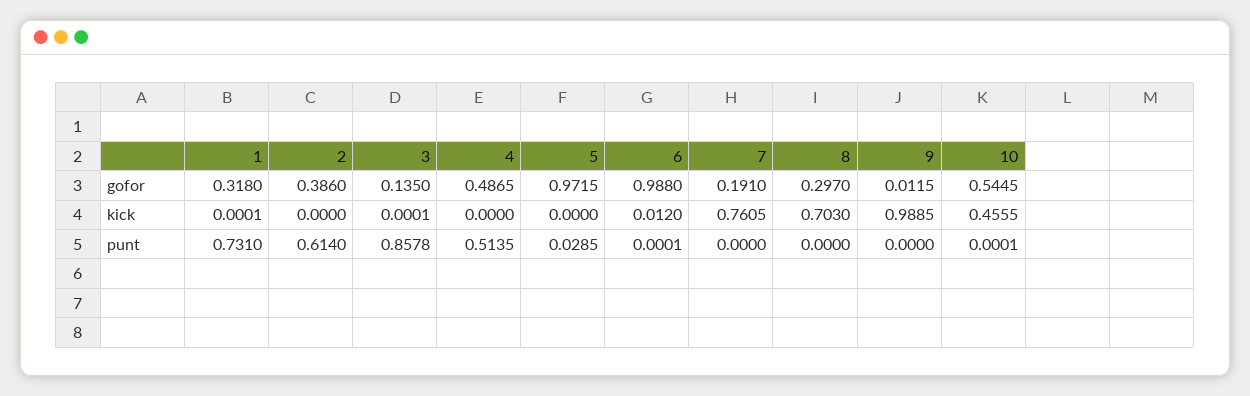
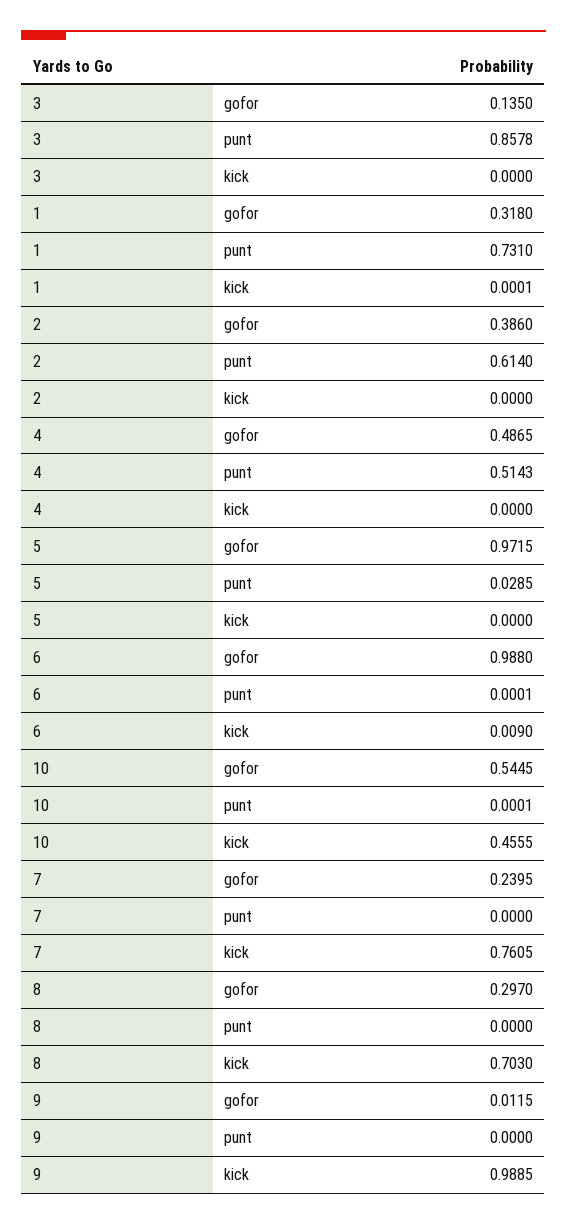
  {
    "1": {
      "gofor": 0.318,
      "kick": 0.0001,
      "punt": 0.731
    },
    "2": {
      "gofor": 0.386,
      "kick": 0,
      "punt": 0.614
    },
    "3": {
      "gofor": 0.135,
-     "kick": 0.0001,
+     "kick": 0,
      "punt": 0.8578
    },
    "4": {
      "gofor": 0.4865,
      "kick": 0,
-     "punt": 0.5135
+     "punt": 0.5143
    },
    "5": {
      "gofor": 0.9715,
      "kick": 0,
      "punt": 0.0285
    },
    "6": {
      "gofor": 0.988,
-     "kick": 0.012,
+     "kick": 0.009,
      "punt": 0.0001
    },
    "7": {
-     "gofor": 0.191,
+     "gofor": 0.2395,
      "kick": 0.7605,
      "punt": 0
    },
    "8": {
      "gofor": 0.297,
      "kick": 0.703,
      "punt": 0
    },
    "9": {
      "gofor": 0.0115,
      "kick": 0.9885,
      "punt": 0
    },
    "10": {
      "gofor": 0.5445,
      "kick": 0.4555,
      "punt": 0.0001
    }
  }

